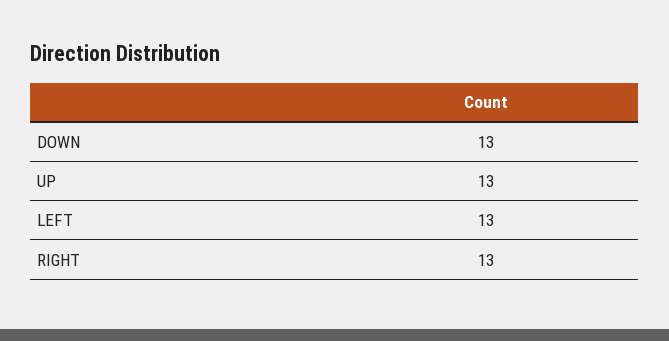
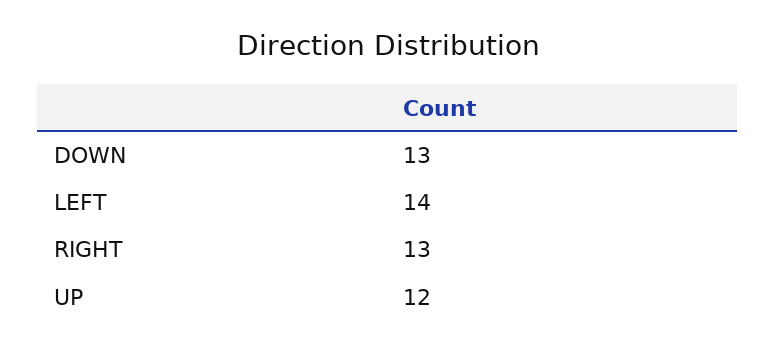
  {
    "DOWN": 13,
-   "UP": 13,
+   "UP": 12,
-   "LEFT": 13,
+   "LEFT": 14,
    "RIGHT": 13
  }

